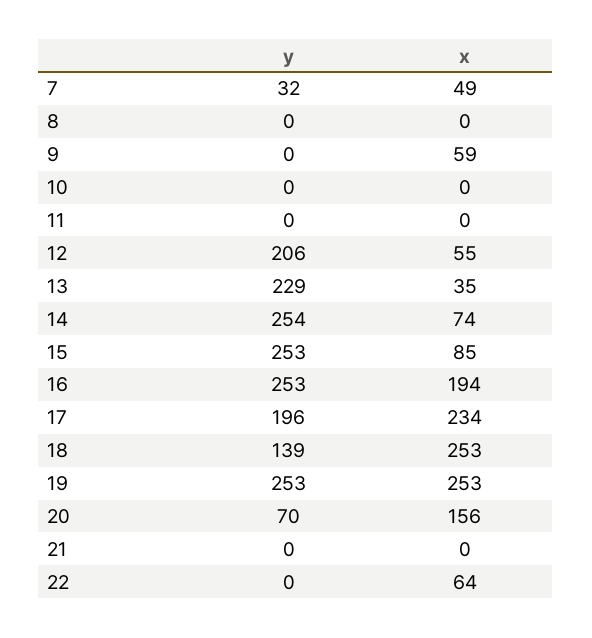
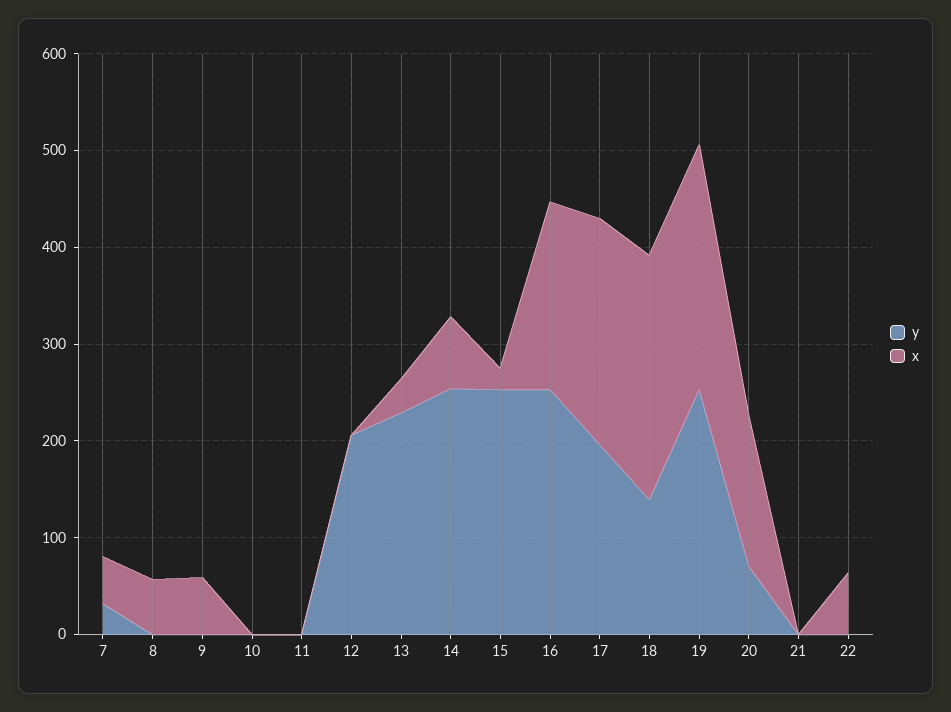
  {
    "y": {
      "7": 32,
      "8": 0,
      "9": 0,
      "10": 0,
      "11": 0,
      "12": 206,
      "13": 229,
      "14": 254,
      "15": 253,
      "16": 253,
      "17": 196,
      "18": 139,
      "19": 253,
      "20": 70,
      "21": 0,
      "22": 0
    },
    "x": {
      "7": 49,
-     "8": 0,
+     "8": 60,
      "9": 59,
      "10": 0,
      "11": 0,
-     "12": 55,
+     "12": 0,
      "13": 35,
      "14": 74,
-     "15": 85,
+     "15": 20,
      "16": 194,
      "17": 234,
      "18": 253,
      "19": 253,
      "20": 156,
      "21": 0,
      "22": 64
    }
  }

